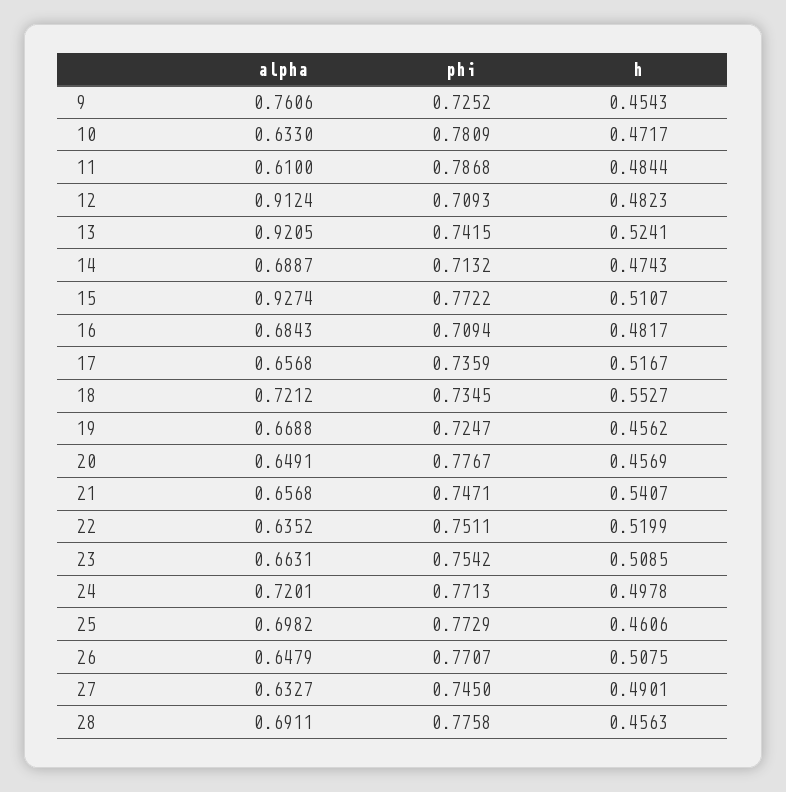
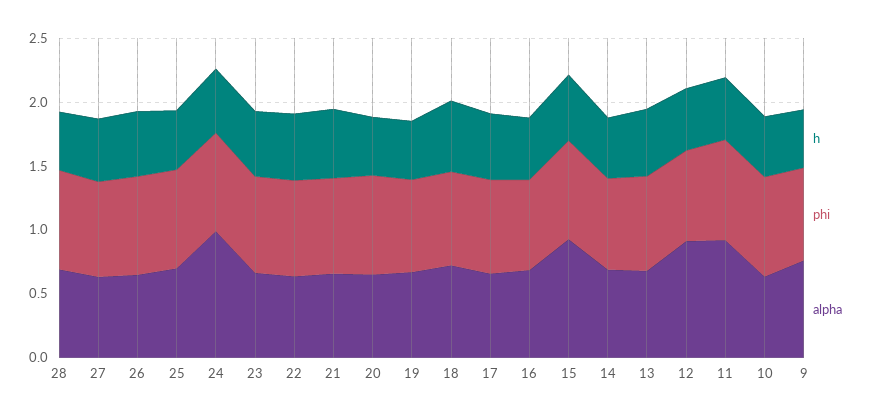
  {
    "alpha": {
      "9": 0.7606,
      "10": 0.633,
-     "11": 0.61,
+     "11": 0.9,
      "12": 0.9124,
-     "13": 0.9205,
+     "13": 0.7,
      "14": 0.6887,
      "15": 0.9274,
      "16": 0.6843,
      "17": 0.6568,
      "18": 0.7212,
      "19": 0.6688,
      "20": 0.6491,
      "21": 0.6568,
      "22": 0.6352,
      "23": 0.6631,
-     "24": 0.7201,
+     "24": 1,
      "25": 0.6982,
      "26": 0.6479,
      "27": 0.6327,
      "28": 0.6911
    },
    "phi": {
      "9": 0.7252,
      "10": 0.7809,
      "11": 0.7868,
      "12": 0.7093,
      "13": 0.7415,
      "14": 0.7132,
      "15": 0.7722,
      "16": 0.7094,
      "17": 0.7359,
      "18": 0.7345,
      "19": 0.7247,
      "20": 0.7767,
      "21": 0.7471,
      "22": 0.7511,
      "23": 0.7542,
      "24": 0.7713,
      "25": 0.7729,
      "26": 0.7707,
      "27": 0.745,
      "28": 0.7758
    },
    "h": {
      "9": 0.4543,
      "10": 0.4717,
      "11": 0.4844,
      "12": 0.4823,
      "13": 0.5241,
      "14": 0.4743,
      "15": 0.5107,
      "16": 0.4817,
      "17": 0.5167,
      "18": 0.5527,
      "19": 0.4562,
      "20": 0.4569,
      "21": 0.5407,
      "22": 0.5199,
      "23": 0.5085,
      "24": 0.4978,
      "25": 0.4606,
      "26": 0.5075,
      "27": 0.4901,
      "28": 0.4563
    }
  }

